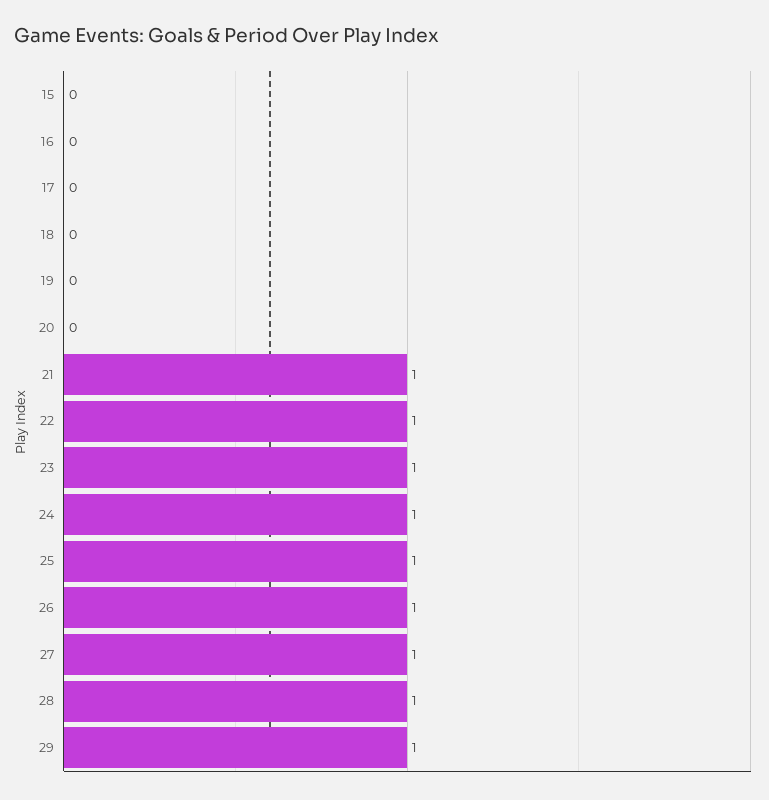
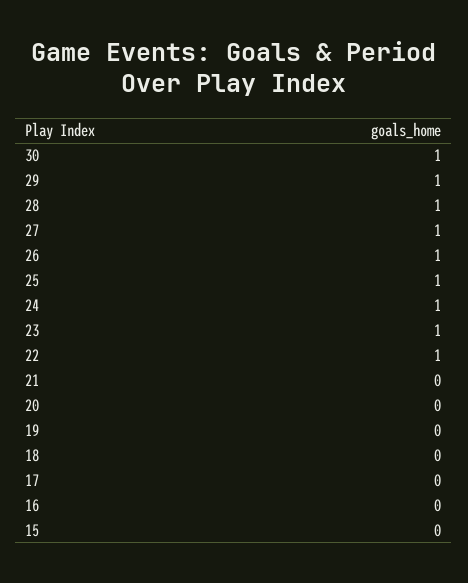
  {
    "15": 0,
    "16": 0,
    "17": 0,
    "18": 0,
    "19": 0,
    "20": 0,
-   "21": 1,
+   "21": 0,
    "22": 1,
    "23": 1,
    "24": 1,
    "25": 1,
    "26": 1,
    "27": 1,
    "28": 1,
-   "29": 1
+   "29": 1,
+   "30": 1
  }

